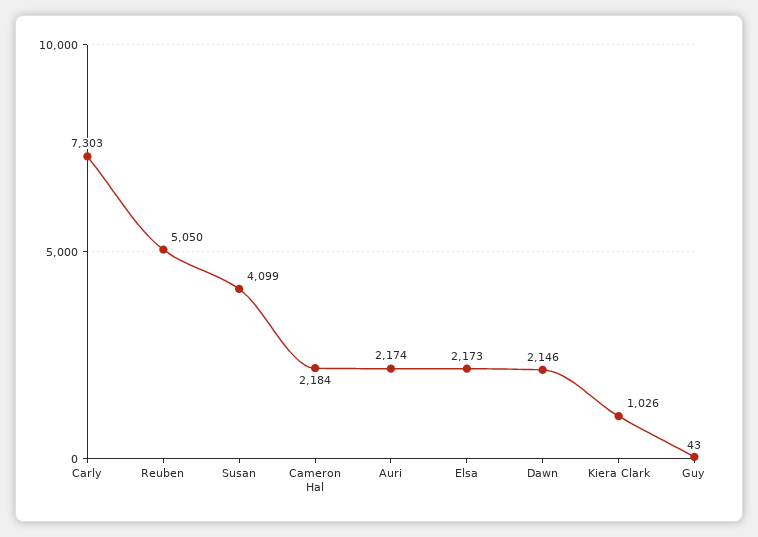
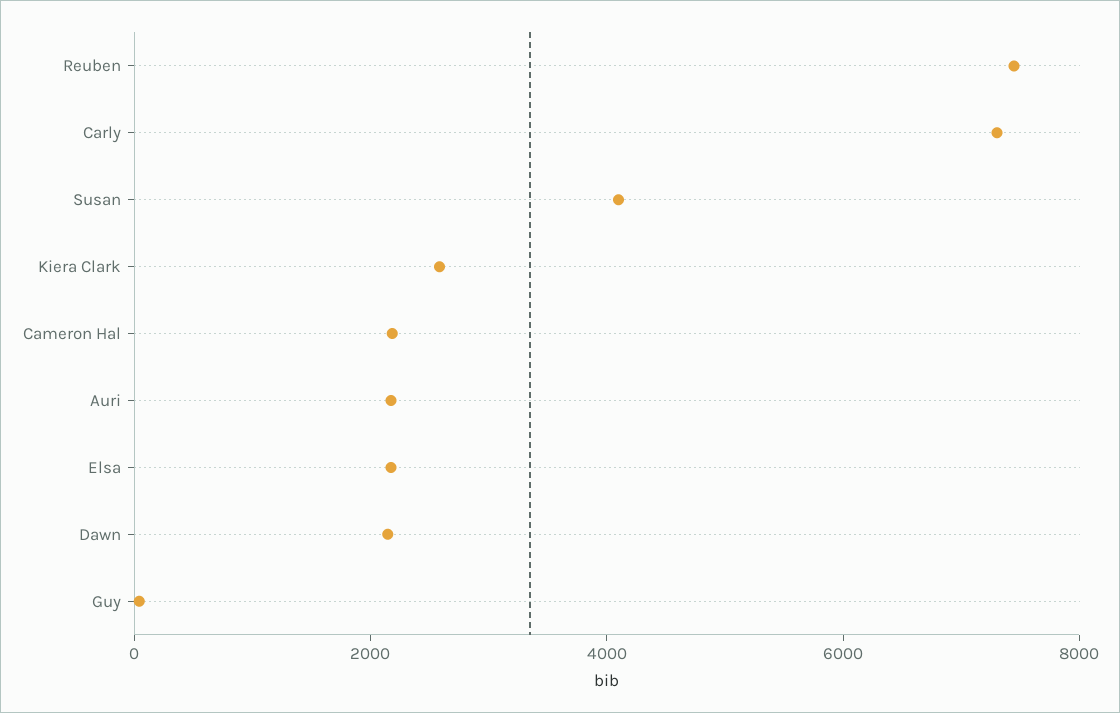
  {
    "Carly": 7303,
-   "Reuben": 5050,
+   "Reuben": 7500,
    "Susan": 4099,
    "Cameron Hal": 2184,
    "Auri": 2174,
    "Elsa": 2173,
    "Dawn": 2146,
-   "Kiera Clark": 1026,
+   "Kiera Clark": 2500,
    "Guy": 43
  }

